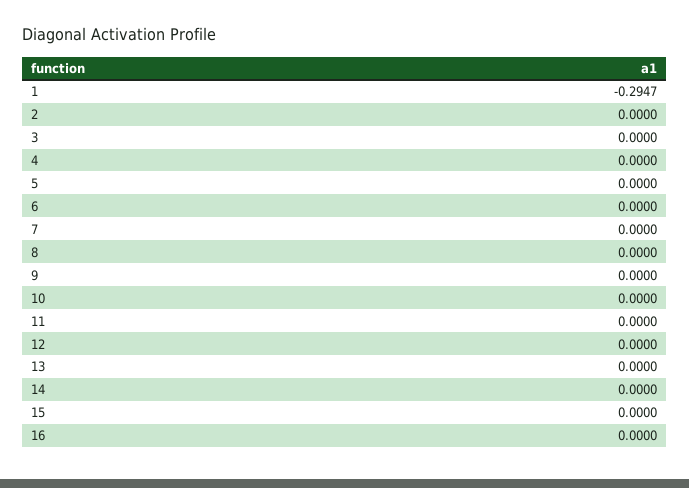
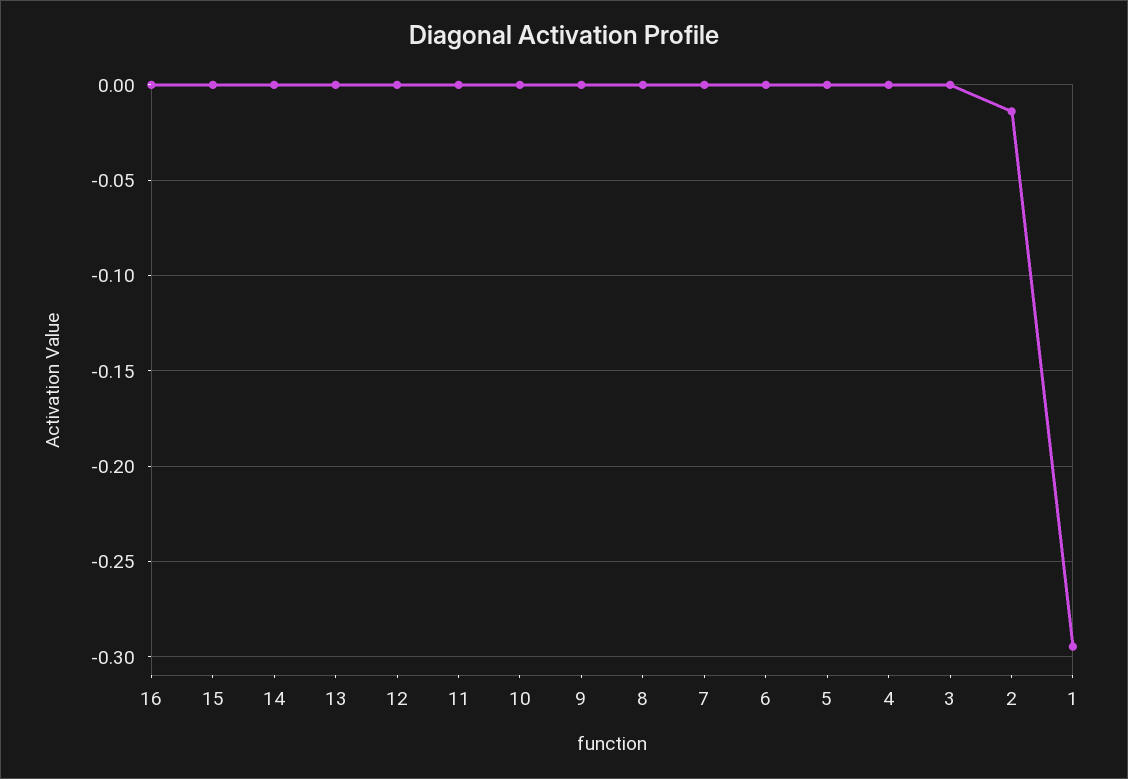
  {
    "1": -0.2947,
-   "2": 0,
+   "2": -0.015,
    "3": 0,
    "4": 0,
    "5": 0,
    "6": 0,
    "7": 0,
    "8": 0,
    "9": 0,
    "10": 0,
    "11": 0,
    "12": 0,
    "13": 0,
    "14": 0,
    "15": 0,
    "16": 0
  }

